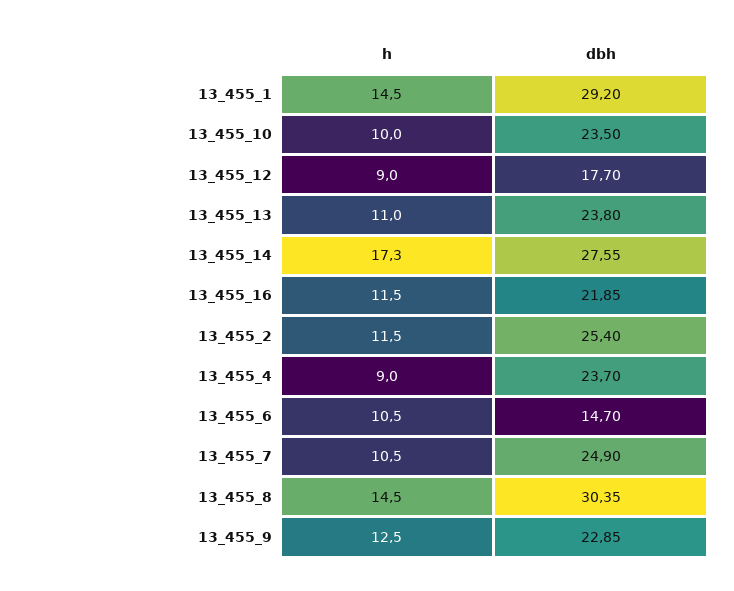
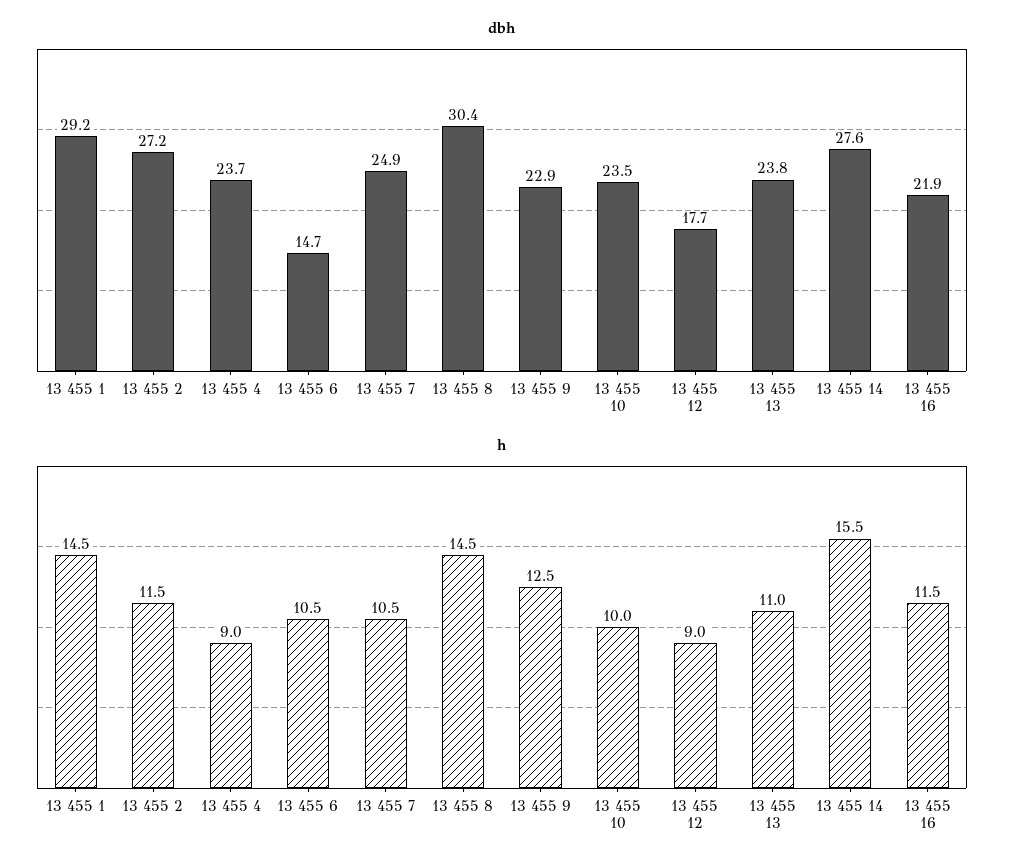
  {
    "h": {
      "13_455_1": 14.5,
      "13_455_10": 10,
      "13_455_12": 9,
      "13_455_13": 11,
-     "13_455_14": 17.3,
+     "13_455_14": 15.5,
      "13_455_16": 11.5,
      "13_455_2": 11.5,
      "13_455_4": 9,
      "13_455_6": 10.5,
      "13_455_7": 10.5,
      "13_455_8": 14.5,
      "13_455_9": 12.5
    },
    "dbh": {
      "13_455_1": 29.2,
      "13_455_10": 23.5,
      "13_455_12": 17.7,
      "13_455_13": 23.8,
      "13_455_14": 27.55,
      "13_455_16": 21.85,
-     "13_455_2": 25.4,
+     "13_455_2": 27.2,
      "13_455_4": 23.7,
      "13_455_6": 14.7,
      "13_455_7": 24.9,
      "13_455_8": 30.35,
      "13_455_9": 22.85
    }
  }

